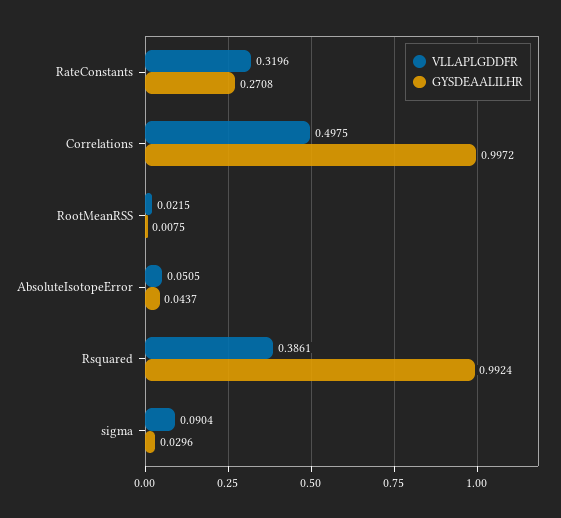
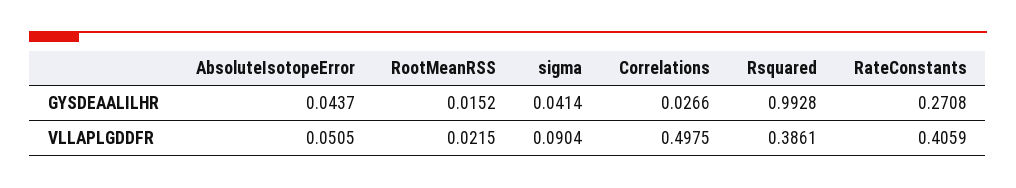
  {
    "VLLAPLGDDFR": {
-     "RateConstants": 0.3196,
+     "RateConstants": 0.4059,
      "Correlations": 0.4975,
      "RootMeanRSS": 0.0215,
      "AbsoluteIsotopeError": 0.0505,
      "Rsquared": 0.3861,
      "sigma": 0.0904
    },
    "GYSDEAALILHR": {
      "RateConstants": 0.2708,
-     "Correlations": 0.9972,
+     "Correlations": 0.0266,
-     "RootMeanRSS": 0.0075,
+     "RootMeanRSS": 0.0152,
      "AbsoluteIsotopeError": 0.0437,
-     "Rsquared": 0.9924,
+     "Rsquared": 0.9928,
-     "sigma": 0.0296
+     "sigma": 0.0414
    }
  }

